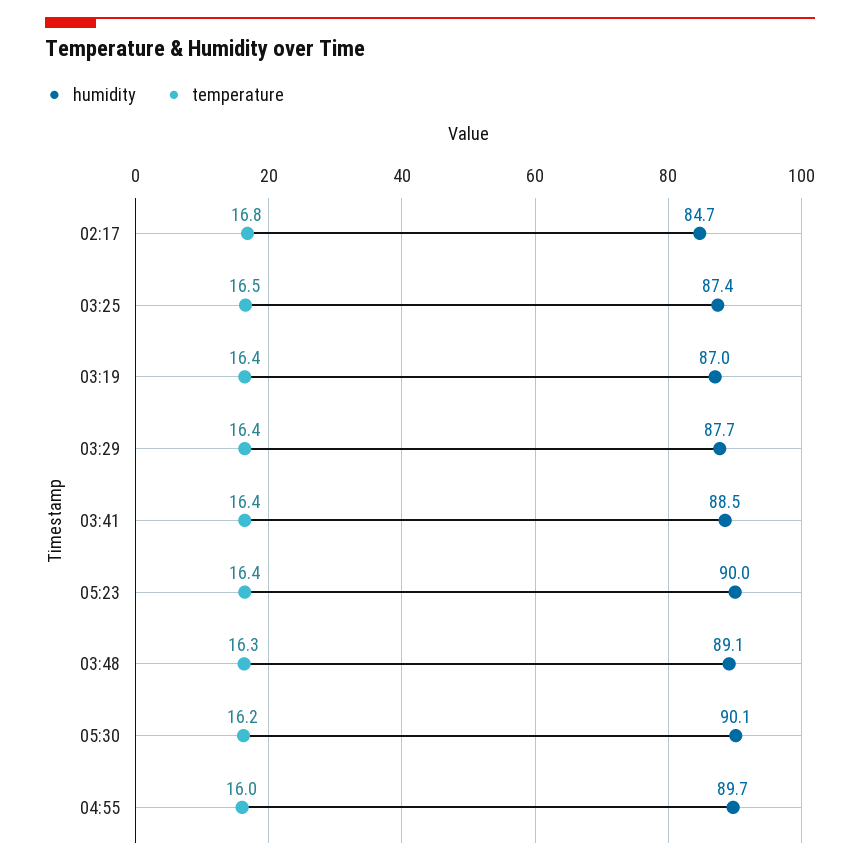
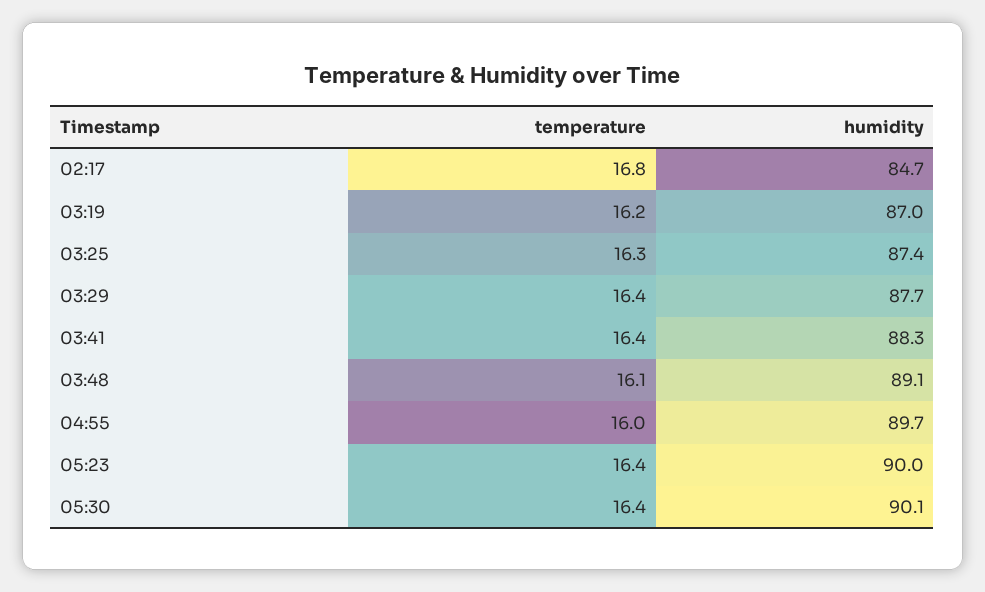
  {
    "humidity": {
      "02:17": 84.7,
      "03:25": 87.4,
      "03:19": 87,
      "03:29": 87.7,
-     "03:41": 88.5,
+     "03:41": 88.3,
      "05:23": 90,
      "03:48": 89.1,
      "05:30": 90.1,
      "04:55": 89.7
    },
    "temperature": {
      "02:17": 16.8,
-     "03:25": 16.5,
+     "03:25": 16.3,
-     "03:19": 16.4,
+     "03:19": 16.2,
      "03:29": 16.4,
      "03:41": 16.4,
      "05:23": 16.4,
-     "03:48": 16.3,
+     "03:48": 16.1,
-     "05:30": 16.2,
+     "05:30": 16.4,
      "04:55": 16
    }
  }

